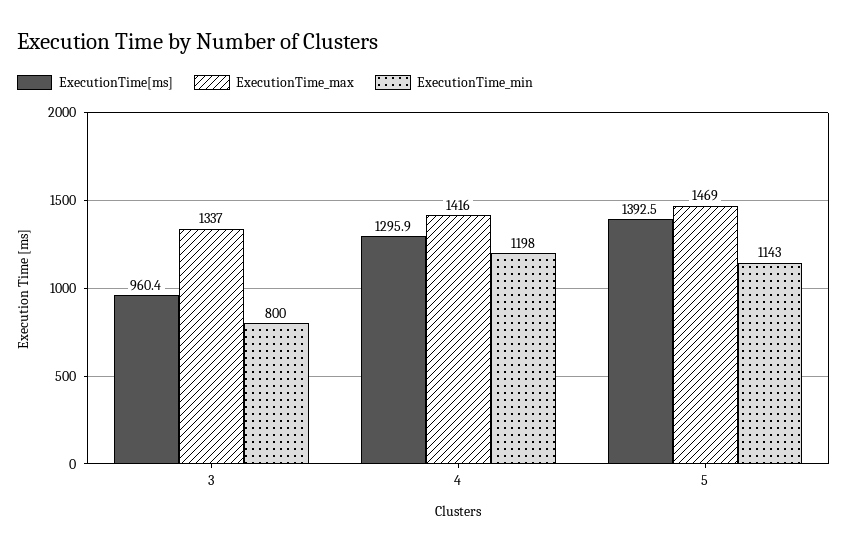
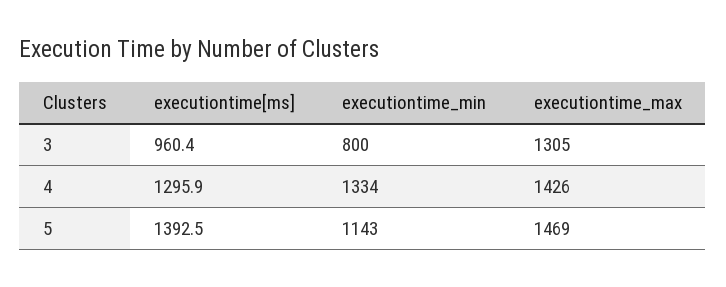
  {
    "ExecutionTime[ms]": {
      "3": 960.4,
      "4": 1295.9,
      "5": 1392.5
    },
    "ExecutionTime_max": {
-     "3": 1337,
+     "3": 1305,
-     "4": 1416,
+     "4": 1426,
      "5": 1469
    },
    "ExecutionTime_min": {
      "3": 800,
-     "4": 1198,
+     "4": 1334,
      "5": 1143
    }
  }

